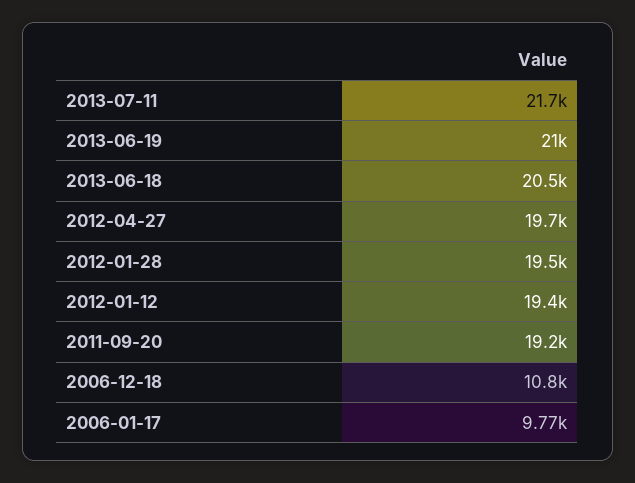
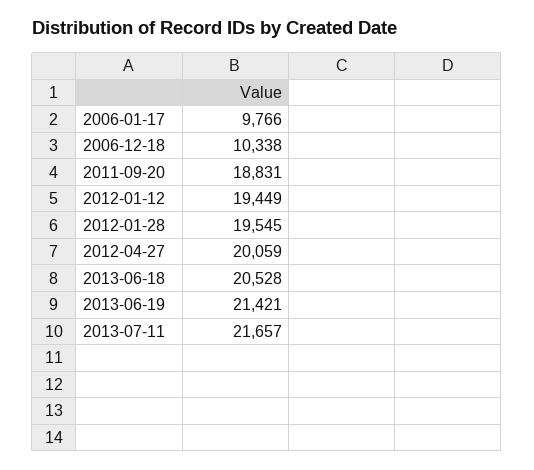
  {
    "2013-07-11": 21657,
-   "2013-06-19": 21000,
+   "2013-06-19": 21421,
    "2013-06-18": 20528,
-   "2012-04-27": 19700,
+   "2012-04-27": 20059,
    "2012-01-28": 19545,
    "2012-01-12": 19449,
-   "2011-09-20": 19200,
+   "2011-09-20": 18831,
-   "2006-12-18": 10800,
+   "2006-12-18": 10338,
    "2006-01-17": 9766
  }

